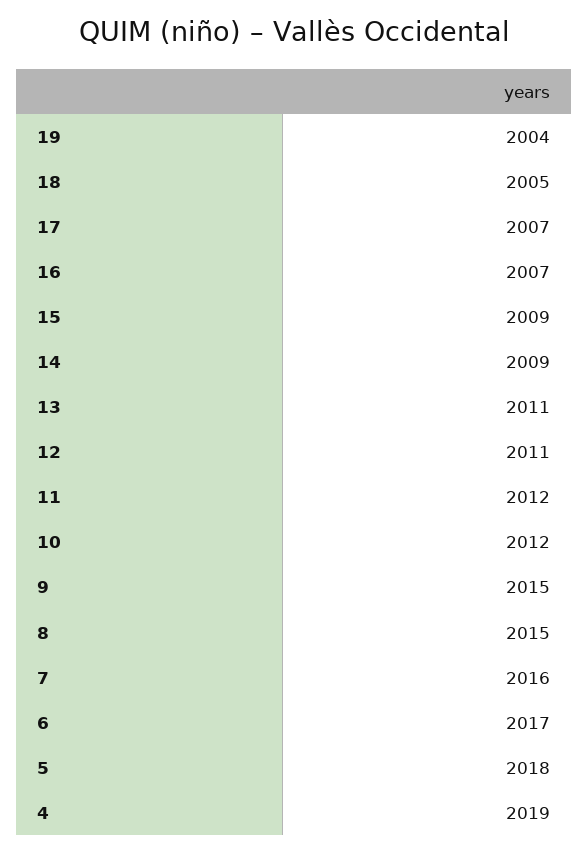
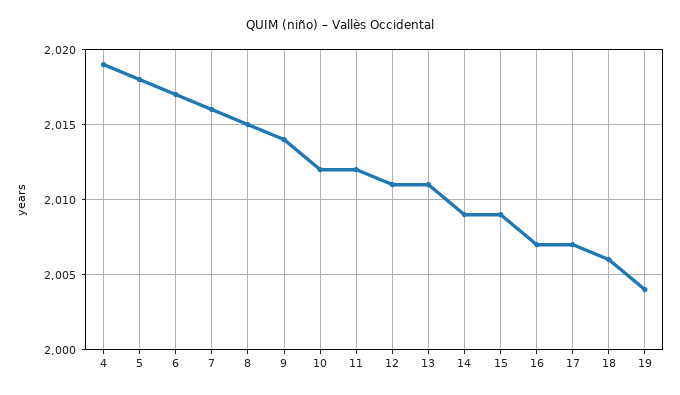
  {
    "19": 2004,
-   "18": 2005,
+   "18": 2006,
    "17": 2007,
    "16": 2007,
    "15": 2009,
    "14": 2009,
    "13": 2011,
    "12": 2011,
    "11": 2012,
    "10": 2012,
-   "9": 2015,
+   "9": 2014,
    "8": 2015,
    "7": 2016,
    "6": 2017,
    "5": 2018,
    "4": 2019
  }

